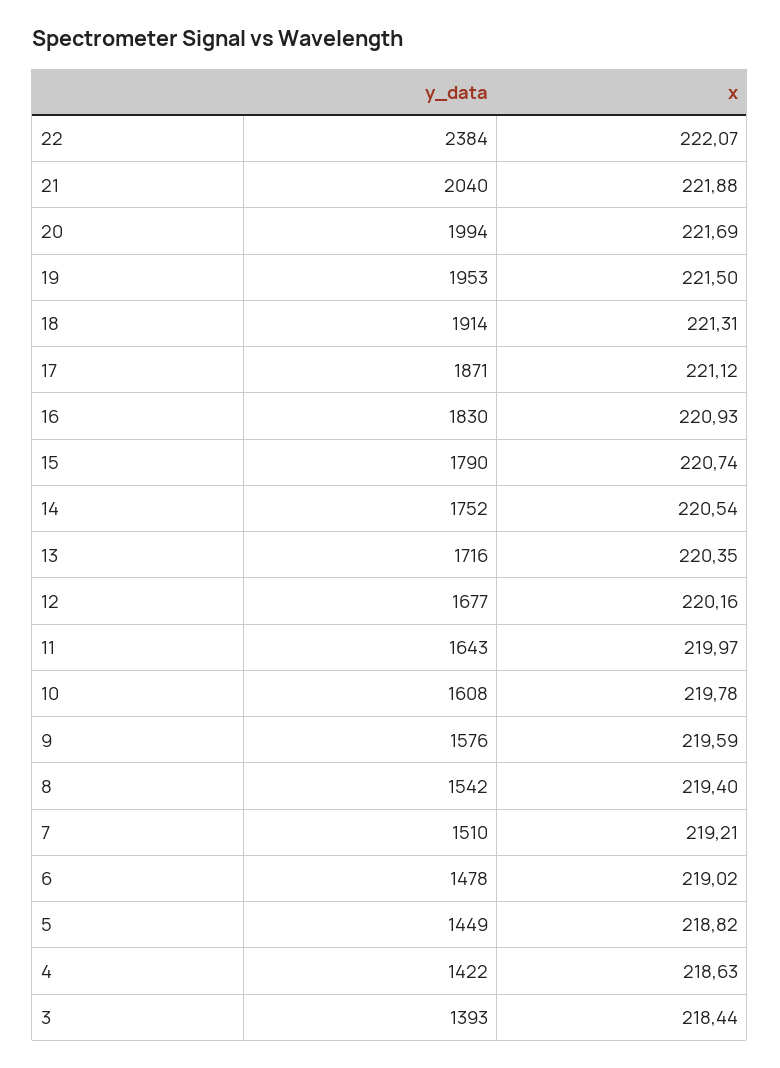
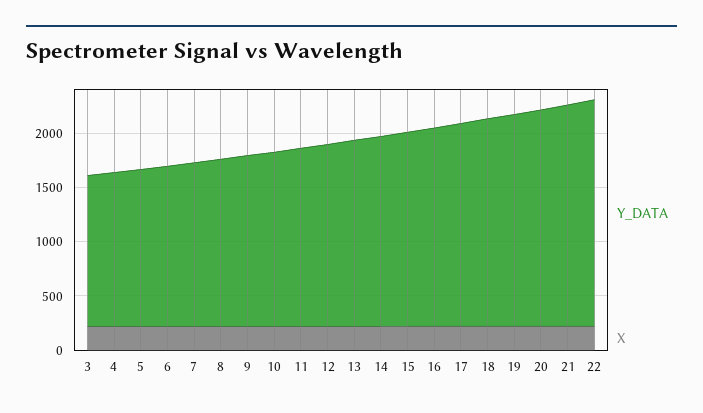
  {
    "y_data": {
-     "22": 2384,
+     "22": 2100,
      "21": 2040,
      "20": 1994,
      "19": 1953,
      "18": 1914,
      "17": 1871,
      "16": 1830,
      "15": 1790,
      "14": 1752,
      "13": 1716,
      "12": 1677,
      "11": 1643,
      "10": 1608,
      "9": 1576,
      "8": 1542,
      "7": 1510,
      "6": 1478,
      "5": 1449,
      "4": 1422,
      "3": 1393
    },
    "x": {
      "22": 222.07,
      "21": 221.88,
      "20": 221.69,
      "19": 221.5,
      "18": 221.31,
      "17": 221.12,
      "16": 220.93,
      "15": 220.74,
      "14": 220.54,
      "13": 220.35,
      "12": 220.16,
      "11": 219.97,
      "10": 219.78,
      "9": 219.59,
      "8": 219.4,
      "7": 219.21,
      "6": 219.02,
      "5": 218.82,
      "4": 218.63,
      "3": 218.44
    }
  }

